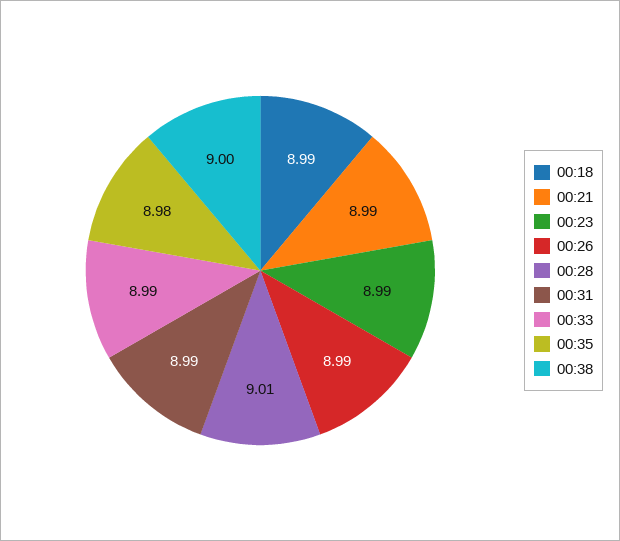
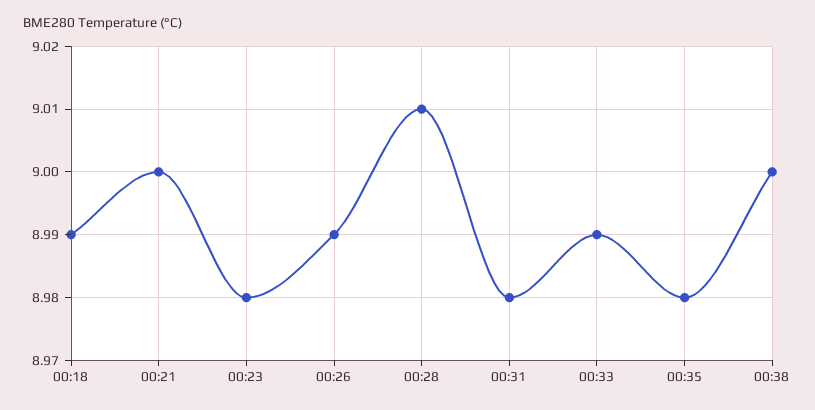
  {
    "00:18": 8.99,
-   "00:21": 8.99,
+   "00:21": 9,
-   "00:23": 8.99,
+   "00:23": 8.98,
    "00:26": 8.99,
    "00:28": 9.01,
-   "00:31": 8.99,
+   "00:31": 8.98,
    "00:33": 8.99,
    "00:35": 8.98,
    "00:38": 9
  }

